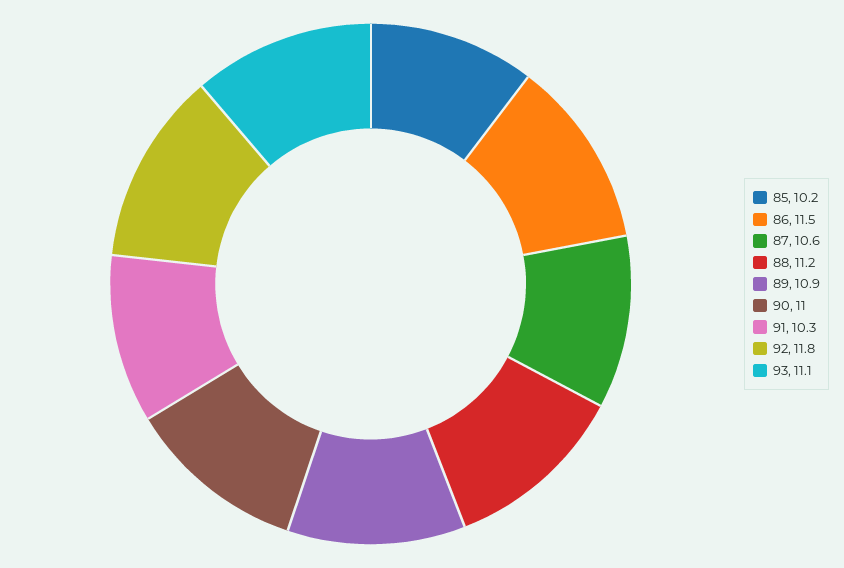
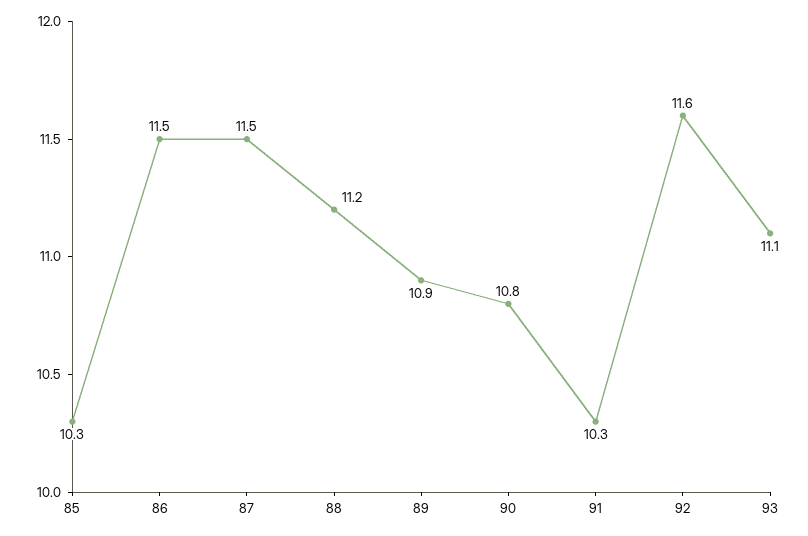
  {
-   "85": 10.2,
+   "85": 10.3,
    "86": 11.5,
-   "87": 10.6,
+   "87": 11.5,
    "88": 11.2,
    "89": 10.9,
-   "90": 11,
+   "90": 10.8,
    "91": 10.3,
-   "92": 11.8,
+   "92": 11.6,
    "93": 11.1
  }

